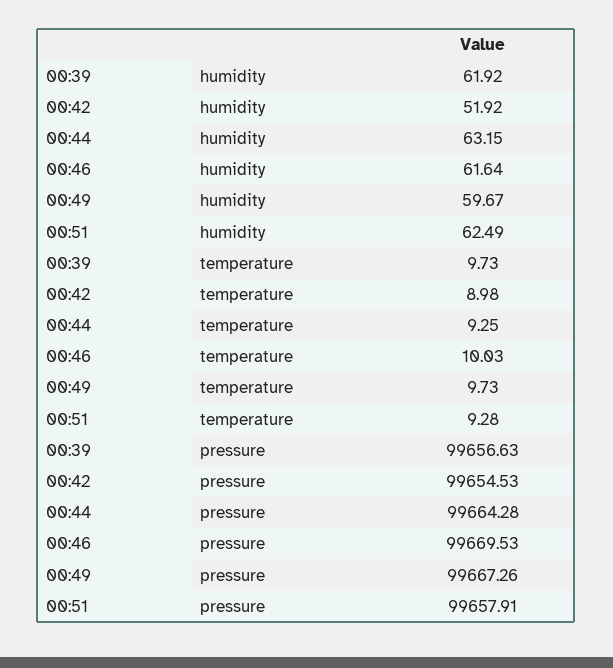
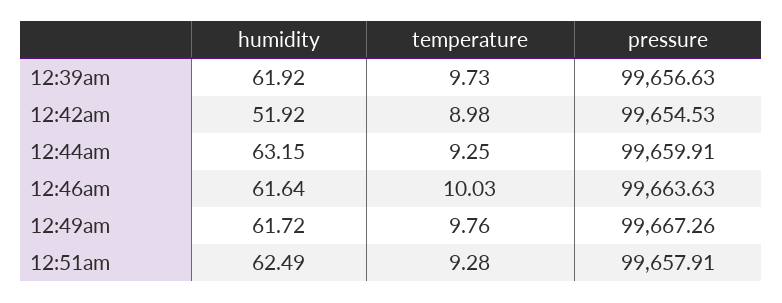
  {
    "00:39": {
      "humidity": 61.92,
      "temperature": 9.73,
      "pressure": 99656.63
    },
    "00:42": {
      "humidity": 51.92,
      "temperature": 8.98,
      "pressure": 99654.53
    },
    "00:44": {
      "humidity": 63.15,
      "temperature": 9.25,
-     "pressure": 99664.28
+     "pressure": 99659.91
    },
    "00:46": {
      "humidity": 61.64,
      "temperature": 10.03,
-     "pressure": 99669.53
+     "pressure": 99663.63
    },
    "00:49": {
-     "humidity": 59.67,
+     "humidity": 61.72,
-     "temperature": 9.73,
+     "temperature": 9.76,
      "pressure": 99667.26
    },
    "00:51": {
      "humidity": 62.49,
      "temperature": 9.28,
      "pressure": 99657.91
    }
  }

